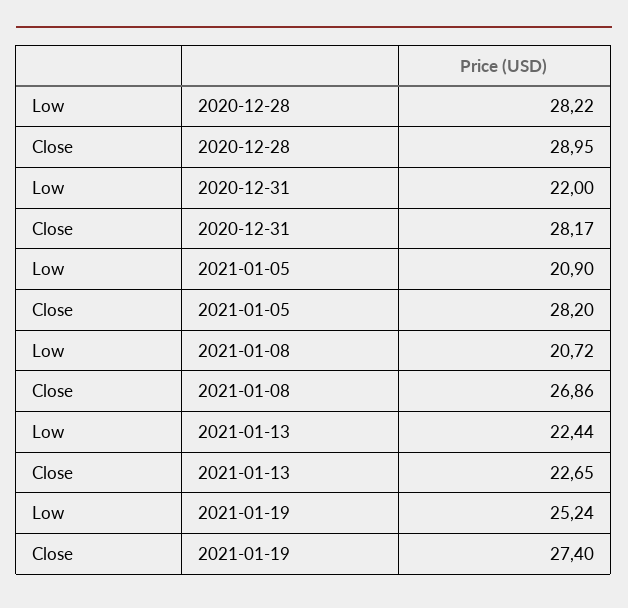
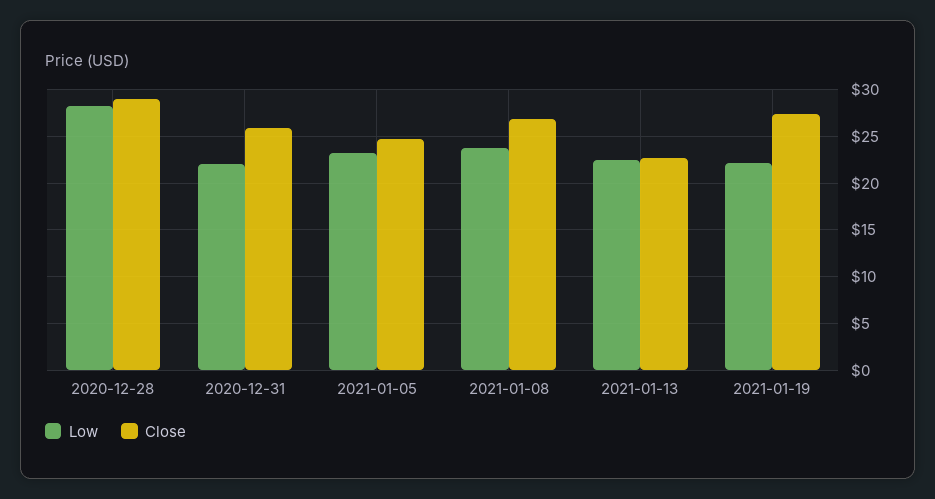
  {
    "Low": {
      "2020-12-28": 28.22,
      "2020-12-31": 22,
-     "2021-01-05": 20.9,
+     "2021-01-05": 23,
-     "2021-01-08": 20.72,
+     "2021-01-08": 24,
      "2021-01-13": 22.44,
-     "2021-01-19": 25.24
+     "2021-01-19": 22
    },
    "Close": {
      "2020-12-28": 28.95,
-     "2020-12-31": 28.17,
+     "2020-12-31": 26,
-     "2021-01-05": 28.2,
+     "2021-01-05": 25,
      "2021-01-08": 26.86,
      "2021-01-13": 22.65,
      "2021-01-19": 27.4
    }
  }

